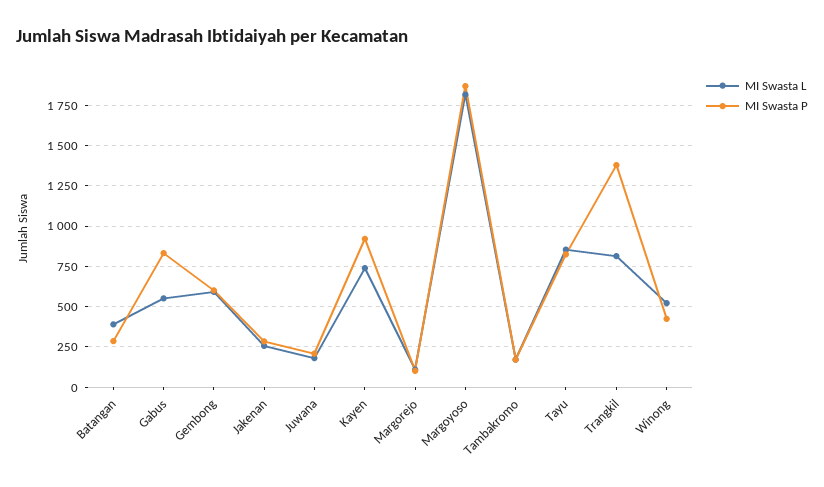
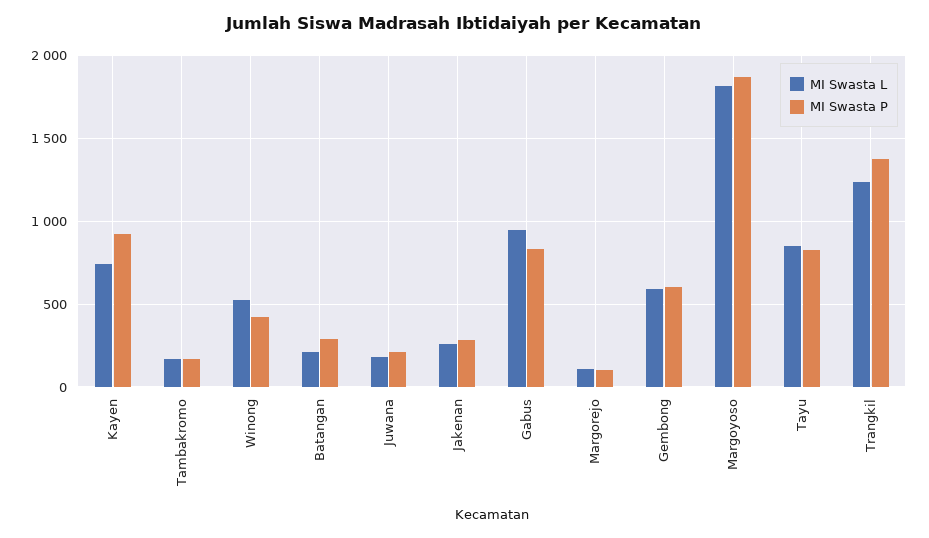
  {
    "MI Swasta L": {
-     "Batangan": 400,
+     "Batangan": 200,
-     "Gabus": 550,
+     "Gabus": 950,
      "Gembong": 600,
      "Jakenan": 250,
      "Juwana": 200,
      "Kayen": 750,
      "Margorejo": 100,
      "Margoyoso": 1800,
      "Tambakromo": 150,
      "Tayu": 850,
-     "Trangkil": 800,
+     "Trangkil": 1250,
      "Winong": 500
    },
    "MI Swasta P": {
      "Batangan": 300,
      "Gabus": 850,
      "Gembong": 600,
      "Jakenan": 300,
      "Juwana": 200,
      "Kayen": 900,
      "Margorejo": 100,
      "Margoyoso": 1850,
      "Tambakromo": 150,
      "Tayu": 850,
      "Trangkil": 1400,
      "Winong": 450
    }
  }

